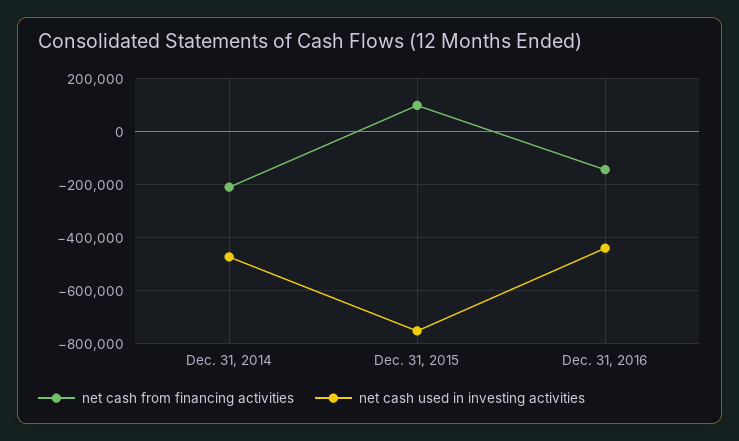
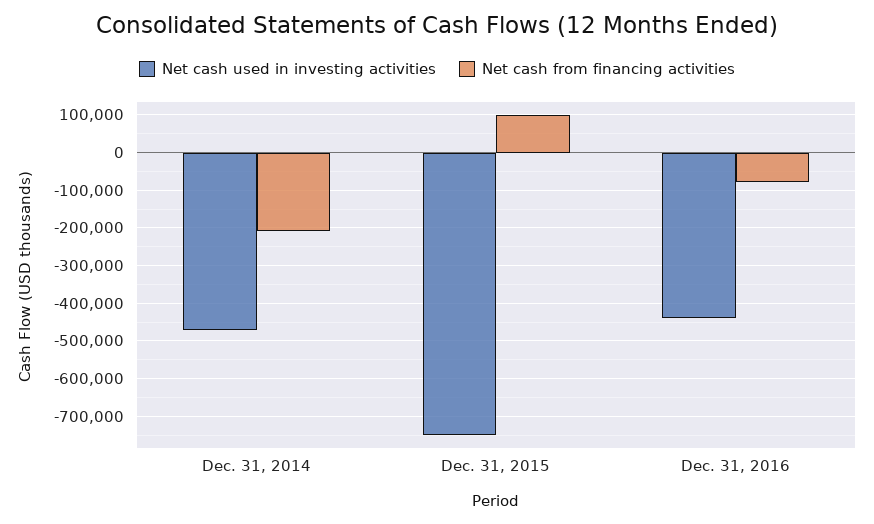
  {
    "net cash from financing activities": {
      "Dec. 31, 2014": -200000,
      "Dec. 31, 2015": 100000,
-     "Dec. 31, 2016": -150000
+     "Dec. 31, 2016": -80000
    },
    "net cash used in investing activities": {
      "Dec. 31, 2014": -480000,
      "Dec. 31, 2015": -760000,
      "Dec. 31, 2016": -440000
    }
  }

